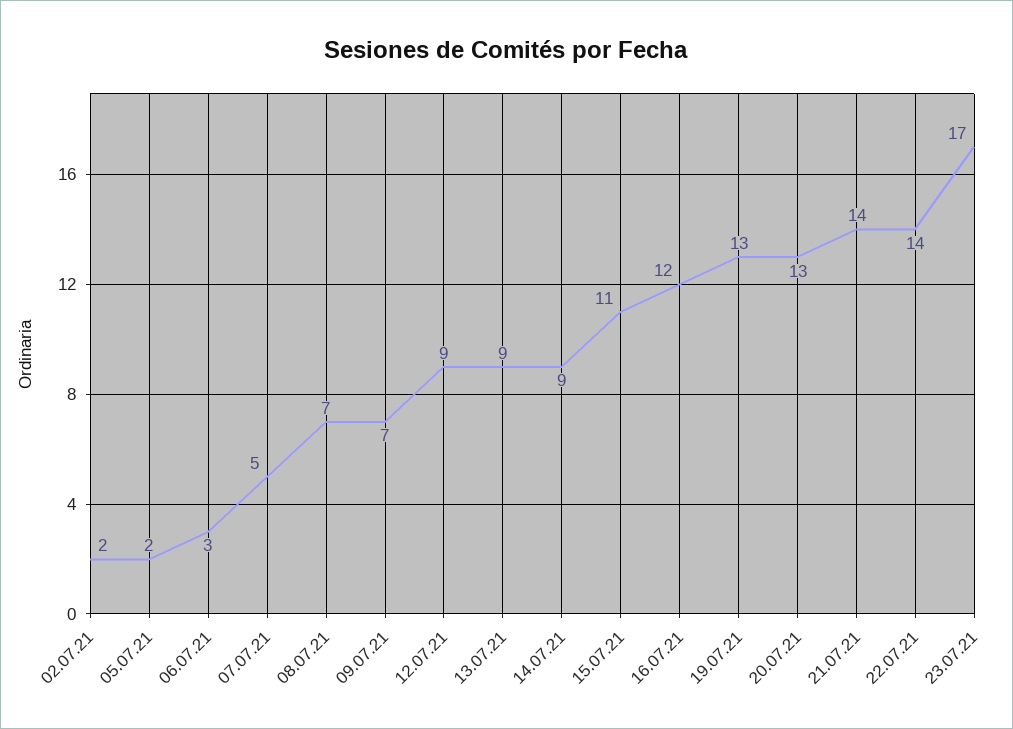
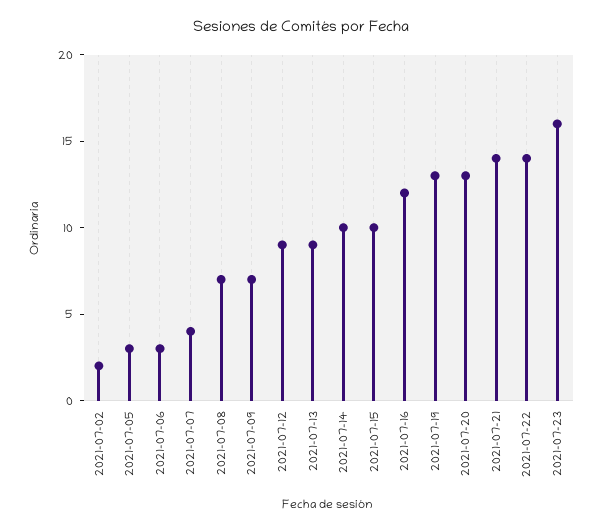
  {
    "02.07.21": 2,
-   "05.07.21": 2,
+   "05.07.21": 3,
    "06.07.21": 3,
-   "07.07.21": 5,
+   "07.07.21": 4,
    "08.07.21": 7,
    "09.07.21": 7,
    "12.07.21": 9,
    "13.07.21": 9,
-   "14.07.21": 9,
+   "14.07.21": 10,
-   "15.07.21": 11,
+   "15.07.21": 10,
    "16.07.21": 12,
    "19.07.21": 13,
    "20.07.21": 13,
    "21.07.21": 14,
    "22.07.21": 14,
-   "23.07.21": 17
+   "23.07.21": 16
  }

